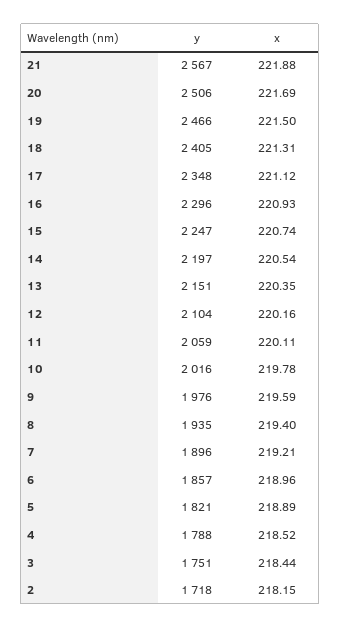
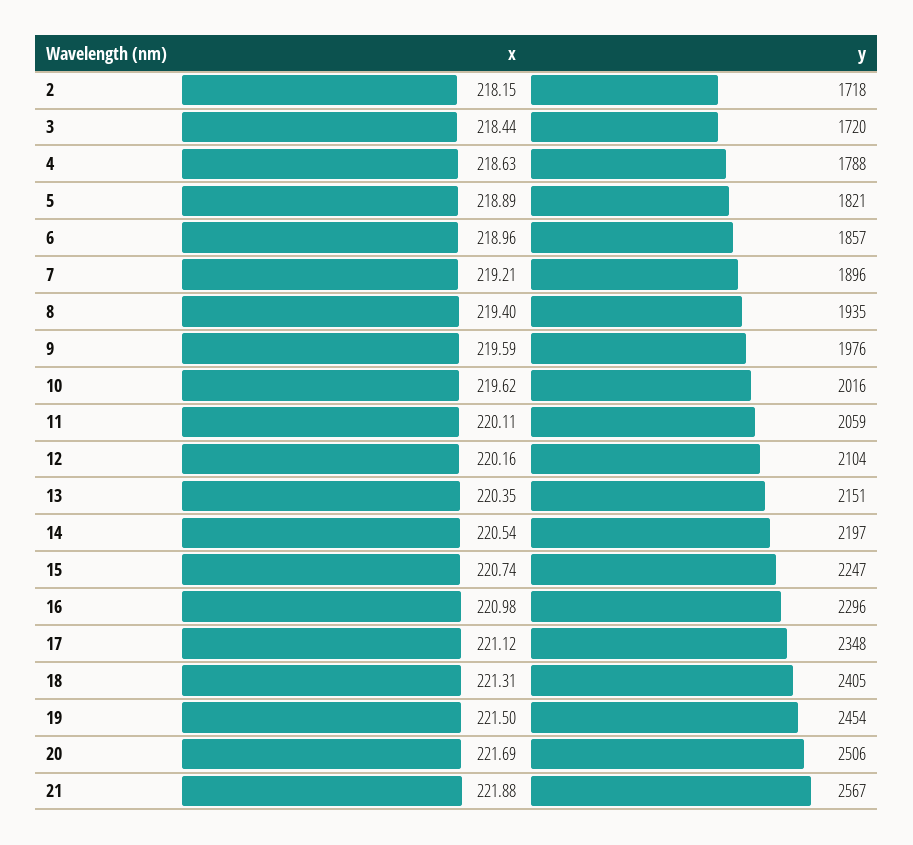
  {
    "y": {
      "21": 2567,
      "20": 2506,
-     "19": 2466,
+     "19": 2454,
      "18": 2405,
      "17": 2348,
      "16": 2296,
      "15": 2247,
      "14": 2197,
      "13": 2151,
      "12": 2104,
      "11": 2059,
      "10": 2016,
      "9": 1976,
      "8": 1935,
      "7": 1896,
      "6": 1857,
      "5": 1821,
      "4": 1788,
-     "3": 1751,
+     "3": 1720,
      "2": 1718
    },
    "x": {
      "21": 221.88,
      "20": 221.69,
      "19": 221.5,
      "18": 221.31,
      "17": 221.12,
-     "16": 220.93,
+     "16": 220.98,
      "15": 220.74,
      "14": 220.54,
      "13": 220.35,
      "12": 220.16,
      "11": 220.11,
-     "10": 219.78,
+     "10": 219.62,
      "9": 219.59,
      "8": 219.4,
      "7": 219.21,
      "6": 218.96,
      "5": 218.89,
-     "4": 218.52,
+     "4": 218.63,
      "3": 218.44,
      "2": 218.15
    }
  }

